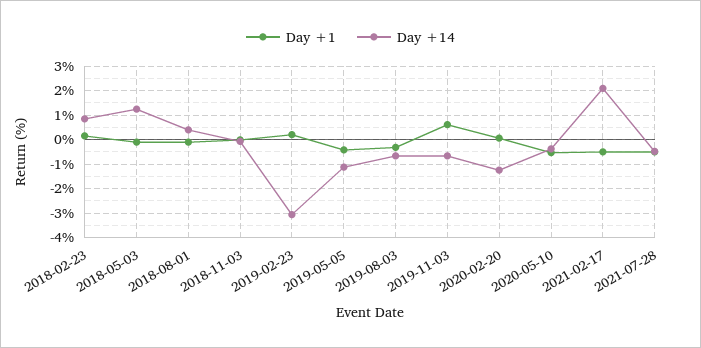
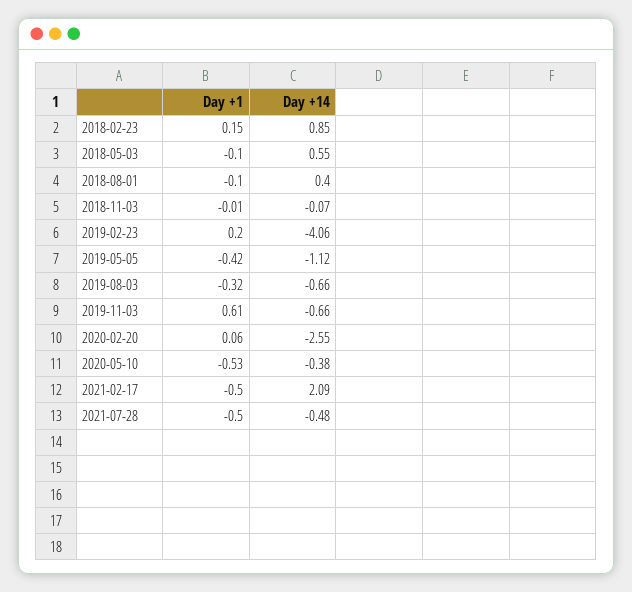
  {
    "Day +1": {
      "2018-02-23": 0.15,
      "2018-05-03": -0.1,
      "2018-08-01": -0.1,
      "2018-11-03": -0.01,
      "2019-02-23": 0.2,
      "2019-05-05": -0.42,
      "2019-08-03": -0.32,
      "2019-11-03": 0.61,
      "2020-02-20": 0.06,
      "2020-05-10": -0.53,
      "2021-02-17": -0.5,
      "2021-07-28": -0.5
    },
    "Day +14": {
      "2018-02-23": 0.85,
-     "2018-05-03": 1.25,
+     "2018-05-03": 0.55,
      "2018-08-01": 0.4,
      "2018-11-03": -0.07,
-     "2019-02-23": -3,
+     "2019-02-23": -4.06,
      "2019-05-05": -1.12,
      "2019-08-03": -0.66,
      "2019-11-03": -0.66,
-     "2020-02-20": -1.25,
+     "2020-02-20": -2.55,
      "2020-05-10": -0.38,
      "2021-02-17": 2.09,
      "2021-07-28": -0.48
    }
  }

